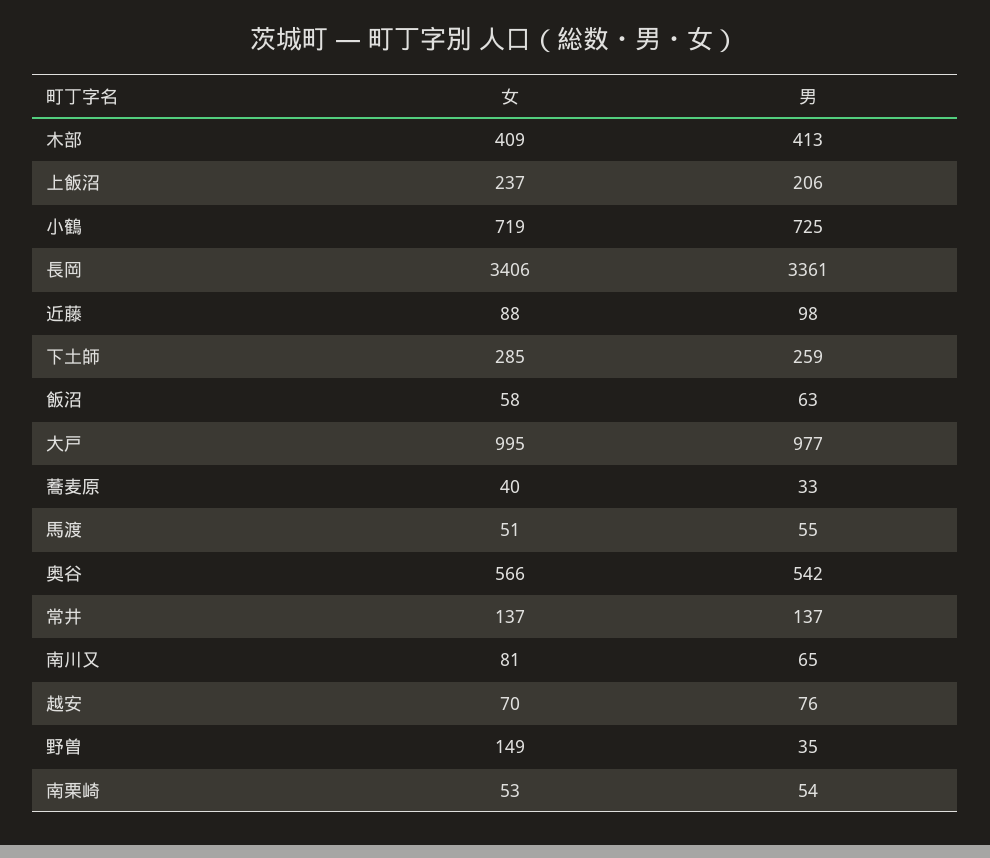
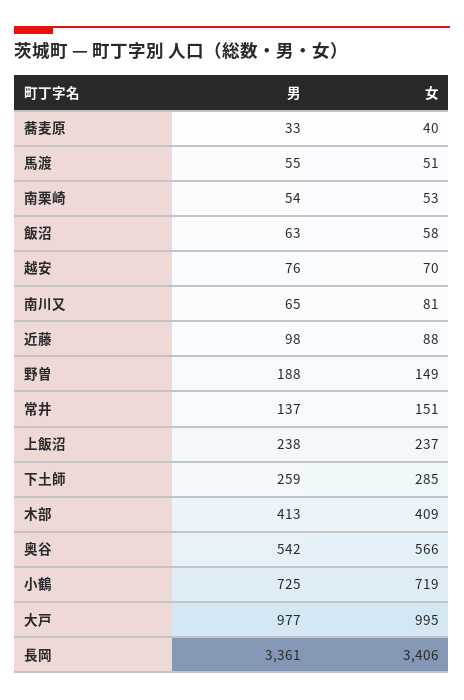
  {
    "女": {
      "木部": 409,
      "上飯沼": 237,
      "小鶴": 719,
      "長岡": 3406,
      "近藤": 88,
      "下土師": 285,
      "飯沼": 58,
      "大戸": 995,
      "蕎麦原": 40,
      "馬渡": 51,
      "奥谷": 566,
-     "常井": 137,
+     "常井": 151,
      "南川又": 81,
      "越安": 70,
      "野曽": 149,
      "南栗崎": 53
    },
    "男": {
      "木部": 413,
-     "上飯沼": 206,
+     "上飯沼": 238,
      "小鶴": 725,
      "長岡": 3361,
      "近藤": 98,
      "下土師": 259,
      "飯沼": 63,
      "大戸": 977,
      "蕎麦原": 33,
      "馬渡": 55,
      "奥谷": 542,
      "常井": 137,
      "南川又": 65,
      "越安": 76,
-     "野曽": 35,
+     "野曽": 188,
      "南栗崎": 54
    }
  }

